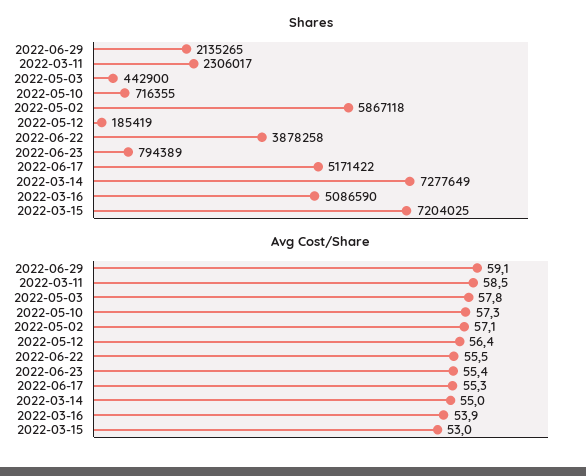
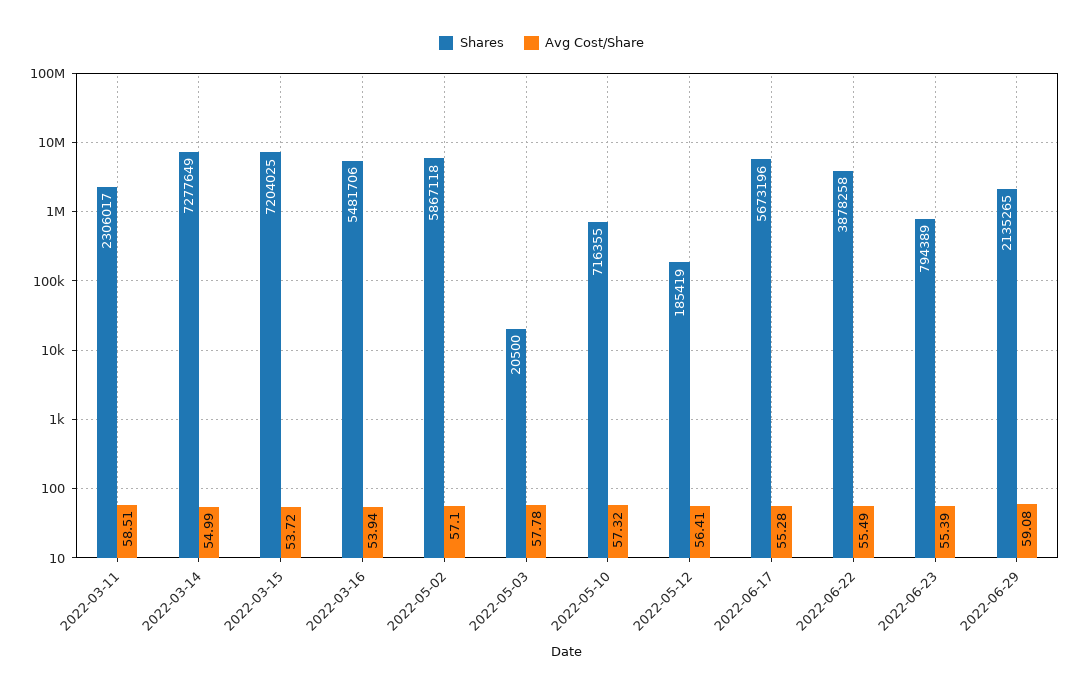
  {
    "Shares": {
      "2022-06-29": 2135265,
      "2022-03-11": 2306017,
-     "2022-05-03": 442900,
+     "2022-05-03": 20500,
      "2022-05-10": 716355,
      "2022-05-02": 5867118,
      "2022-05-12": 185419,
      "2022-06-22": 3878258,
      "2022-06-23": 794389,
-     "2022-06-17": 5171422,
+     "2022-06-17": 5673196,
      "2022-03-14": 7277649,
-     "2022-03-16": 5086590,
+     "2022-03-16": 5481706,
      "2022-03-15": 7204025
    },
    "Avg Cost/Share": {
      "2022-06-29": 59.08,
      "2022-03-11": 58.51,
      "2022-05-03": 57.78,
      "2022-05-10": 57.32,
      "2022-05-02": 57.1,
      "2022-05-12": 56.41,
      "2022-06-22": 55.49,
      "2022-06-23": 55.39,
      "2022-06-17": 55.28,
      "2022-03-14": 54.99,
      "2022-03-16": 53.94,
-     "2022-03-15": 53
+     "2022-03-15": 53.72
    }
  }

